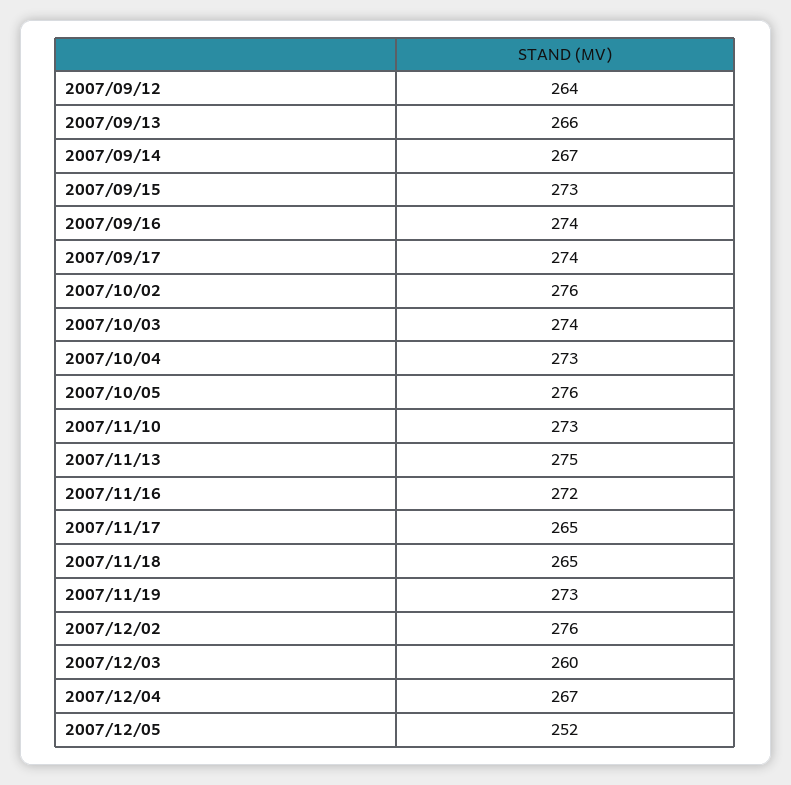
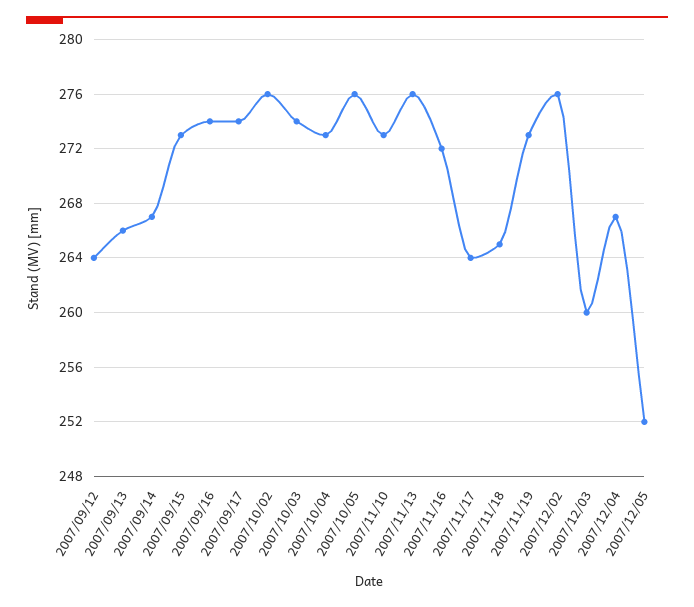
  {
    "2007/09/12": 264,
    "2007/09/13": 266,
    "2007/09/14": 267,
    "2007/09/15": 273,
    "2007/09/16": 274,
    "2007/09/17": 274,
    "2007/10/02": 276,
    "2007/10/03": 274,
    "2007/10/04": 273,
    "2007/10/05": 276,
    "2007/11/10": 273,
-   "2007/11/13": 275,
+   "2007/11/13": 276,
    "2007/11/16": 272,
-   "2007/11/17": 265,
+   "2007/11/17": 264,
    "2007/11/18": 265,
    "2007/11/19": 273,
    "2007/12/02": 276,
    "2007/12/03": 260,
    "2007/12/04": 267,
    "2007/12/05": 252
  }

